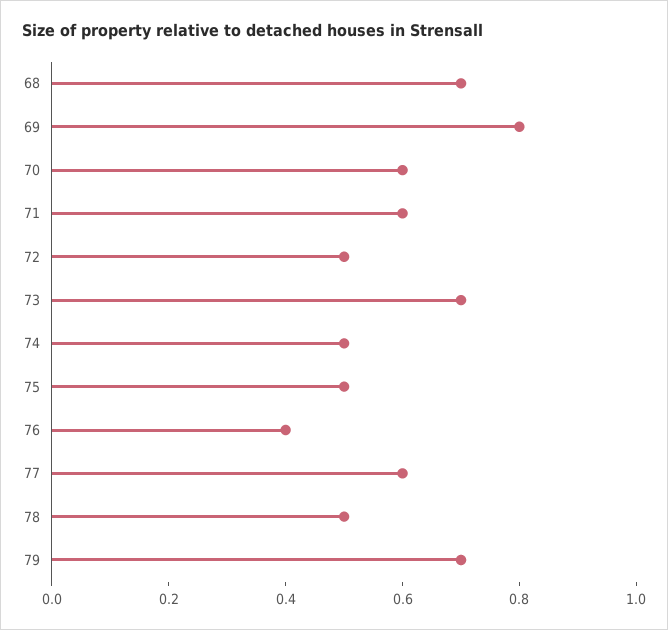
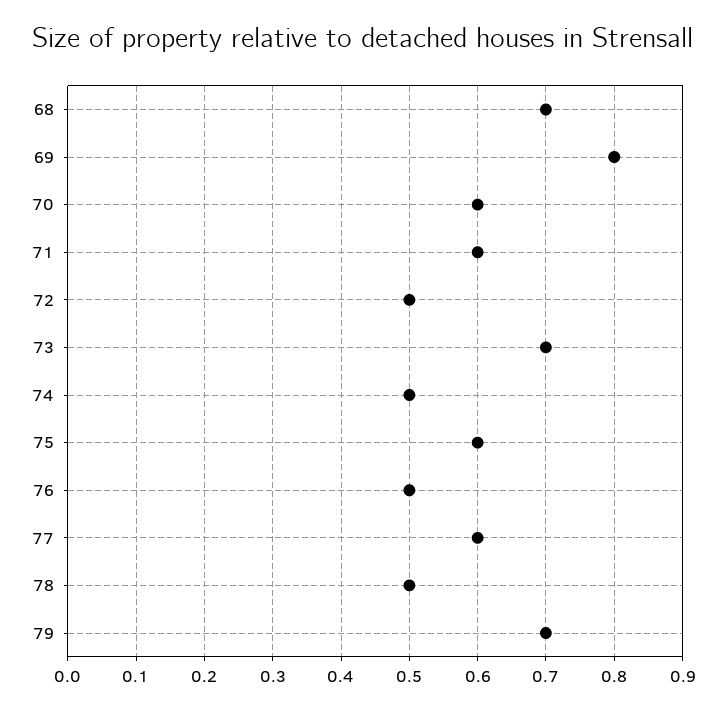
  {
    "68": 0.7,
    "69": 0.8,
    "70": 0.6,
    "71": 0.6,
    "72": 0.5,
    "73": 0.7,
    "74": 0.5,
-   "75": 0.5,
+   "75": 0.6,
-   "76": 0.4,
+   "76": 0.5,
    "77": 0.6,
    "78": 0.5,
    "79": 0.7
  }

